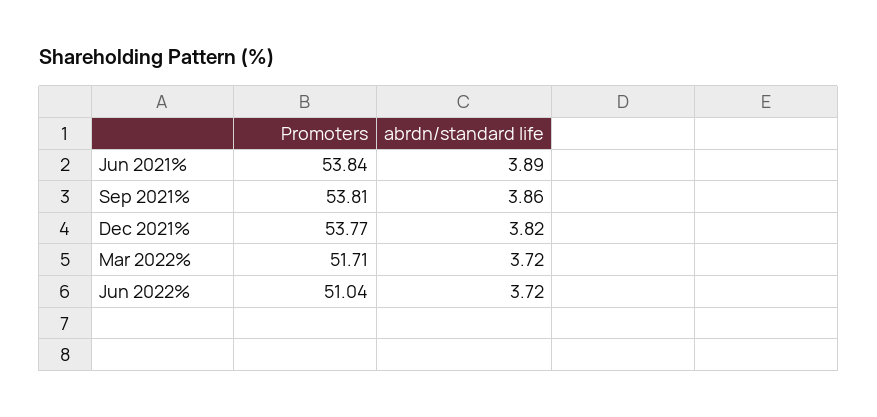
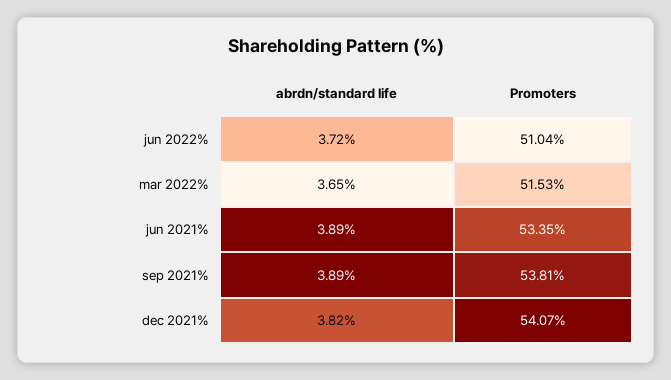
  {
    "Promoters": {
-     "Jun 2021%": 53.84,
+     "Jun 2021%": 53.35,
      "Sep 2021%": 53.81,
-     "Dec 2021%": 53.77,
+     "Dec 2021%": 54.07,
-     "Mar 2022%": 51.71,
+     "Mar 2022%": 51.53,
      "Jun 2022%": 51.04
    },
    "abrdn/standard life": {
      "Jun 2021%": 3.89,
-     "Sep 2021%": 3.86,
+     "Sep 2021%": 3.89,
      "Dec 2021%": 3.82,
-     "Mar 2022%": 3.72,
+     "Mar 2022%": 3.65,
      "Jun 2022%": 3.72
    }
  }

